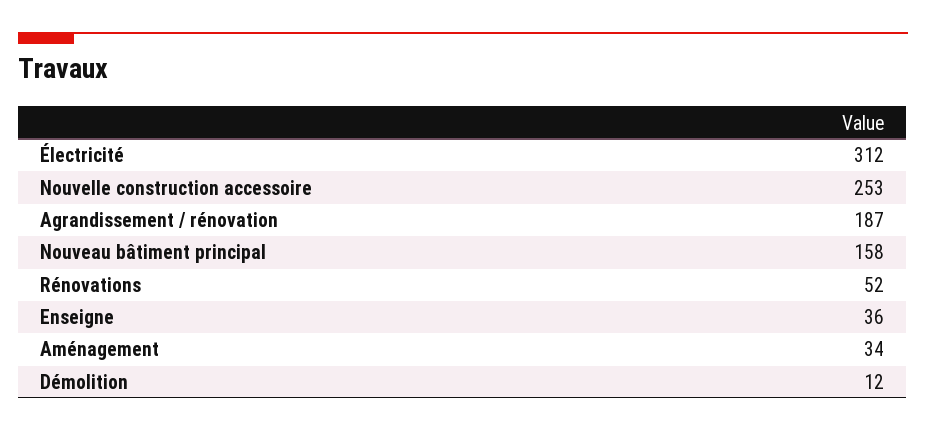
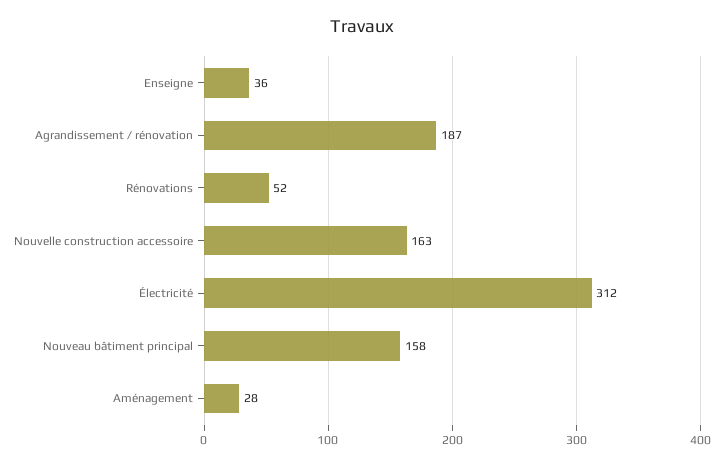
  {
    "Électricité": 312,
-   "Nouvelle construction accessoire": 253,
+   "Nouvelle construction accessoire": 163,
    "Agrandissement / rénovation": 187,
    "Nouveau bâtiment principal": 158,
    "Rénovations": 52,
    "Enseigne": 36,
-   "Aménagement": 34,
+   "Aménagement": 28
-   "Démolition": 12
  }

